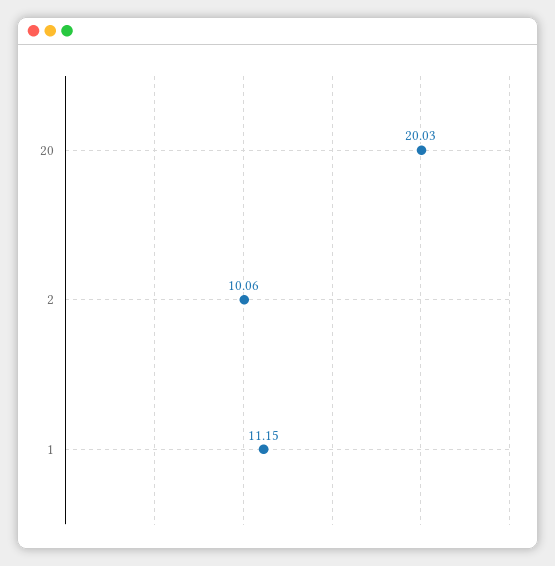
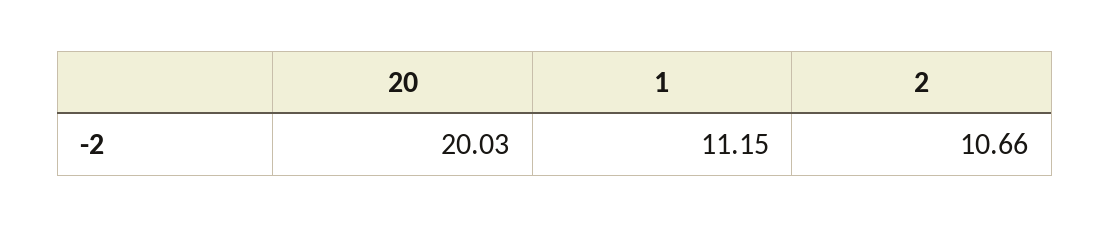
  {
    "20": 20.03,
-   "2": 10.06,
+   "2": 10.66,
    "1": 11.15
  }

